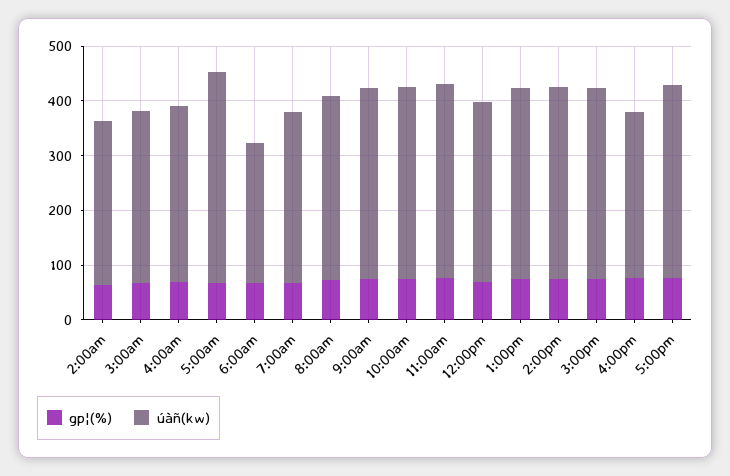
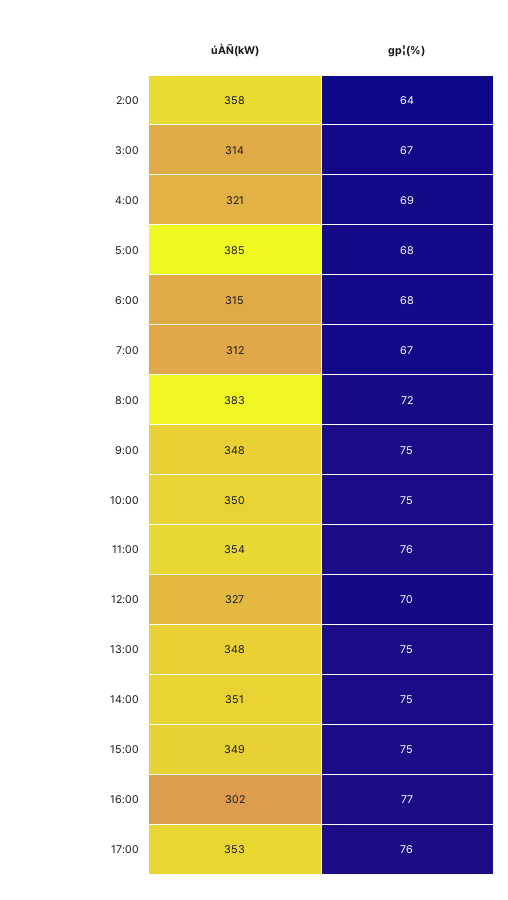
  {
    "gp¦(%)": {
      "2:00am": 64,
      "3:00am": 67,
      "4:00am": 69,
      "5:00am": 68,
      "6:00am": 68,
      "7:00am": 67,
      "8:00am": 72,
      "9:00am": 75,
      "10:00am": 75,
      "11:00am": 76,
      "12:00pm": 70,
      "1:00pm": 75,
      "2:00pm": 75,
      "3:00pm": 75,
      "4:00pm": 77,
      "5:00pm": 76
    },
    "úàñ(kw)": {
-     "2:00am": 300,
+     "2:00am": 358,
      "3:00am": 314,
      "4:00am": 321,
      "5:00am": 385,
-     "6:00am": 260,
+     "6:00am": 315,
      "7:00am": 312,
-     "8:00am": 340,
+     "8:00am": 383,
      "9:00am": 348,
      "10:00am": 350,
      "11:00am": 354,
      "12:00pm": 327,
      "1:00pm": 348,
      "2:00pm": 351,
      "3:00pm": 349,
      "4:00pm": 302,
      "5:00pm": 353
    }
  }

